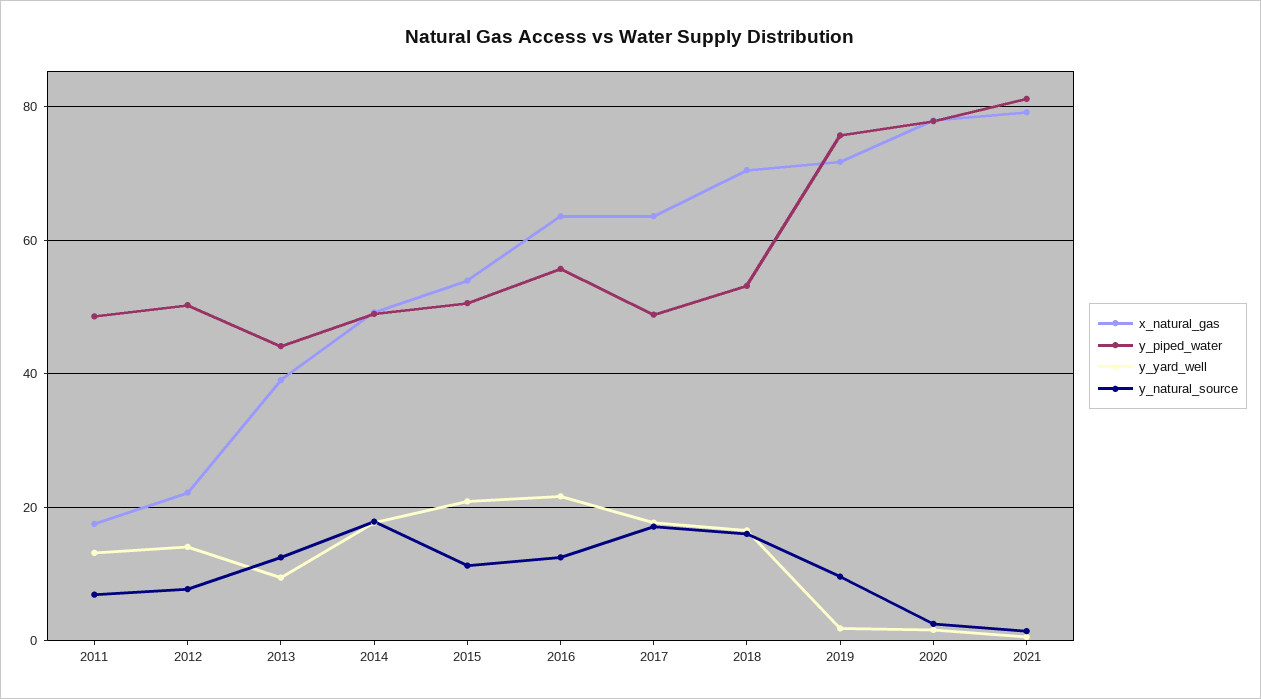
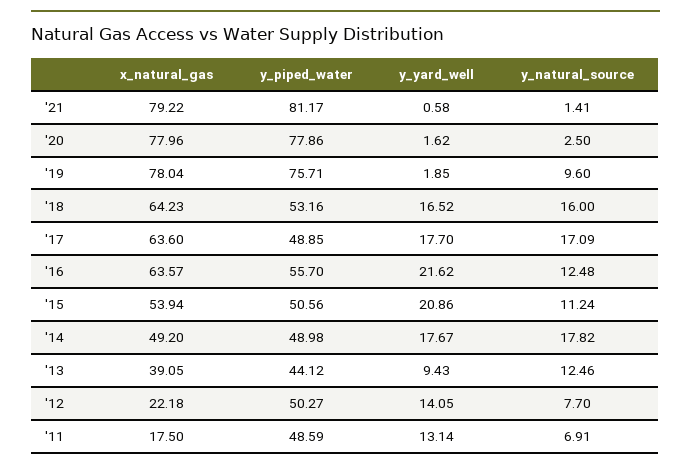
  {
    "x_natural_gas": {
      "2011": 17.5,
      "2012": 22.18,
      "2013": 39.05,
      "2014": 49.2,
      "2015": 53.94,
      "2016": 63.57,
      "2017": 63.6,
-     "2018": 70,
+     "2018": 64.23,
-     "2019": 72,
+     "2019": 78.04,
      "2020": 77.96,
      "2021": 79.22
    },
    "y_piped_water": {
      "2011": 48.59,
      "2012": 50.27,
      "2013": 44.12,
      "2014": 48.98,
      "2015": 50.56,
      "2016": 55.7,
      "2017": 48.85,
      "2018": 53.16,
      "2019": 75.71,
      "2020": 77.86,
      "2021": 81.17
    },
    "y_yard_well": {
      "2011": 13.14,
      "2012": 14.05,
      "2013": 9.43,
      "2014": 17.67,
      "2015": 20.86,
      "2016": 21.62,
      "2017": 17.7,
      "2018": 16.52,
      "2019": 1.85,
      "2020": 1.62,
      "2021": 0.58
    },
    "y_natural_source": {
      "2011": 6.91,
      "2012": 7.7,
      "2013": 12.46,
      "2014": 17.82,
      "2015": 11.24,
      "2016": 12.48,
      "2017": 17.09,
      "2018": 16,
      "2019": 9.6,
      "2020": 2.5,
      "2021": 1.41
    }
  }

